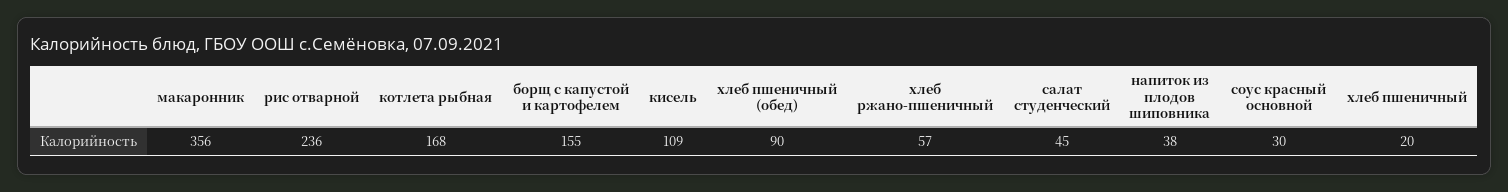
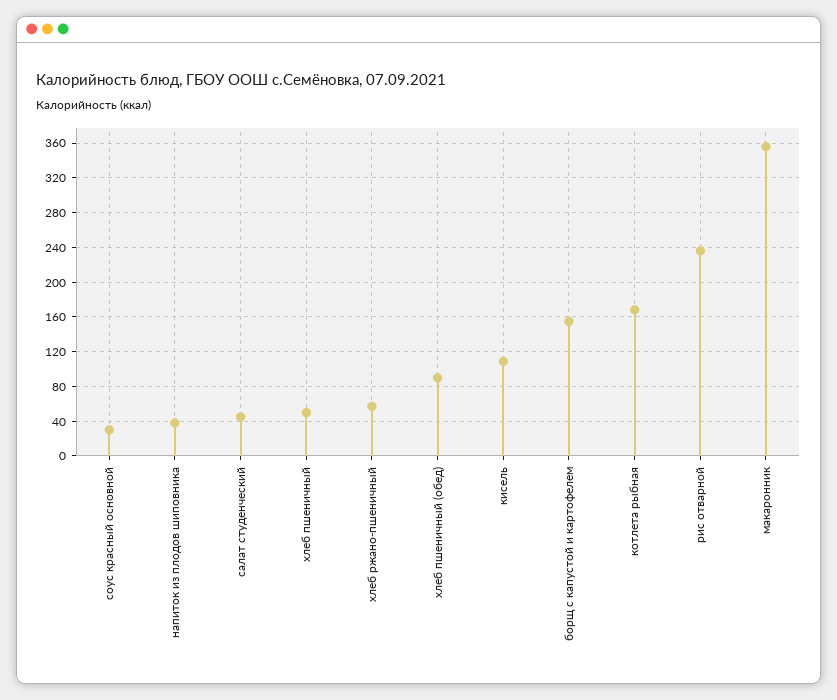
  {
    "макаронник": 356,
    "рис отварной": 236,
    "котлета рыбная": 168,
    "борщ с капустой и картофелем": 155,
    "кисель": 109,
    "хлеб пшеничный (обед)": 90,
    "хлеб ржано-пшеничный": 57,
    "салат студенческий": 45,
    "напиток из плодов шиповника": 38,
    "соус красный основной": 30,
-   "хлеб пшеничный": 20
+   "хлеб пшеничный": 50
  }

